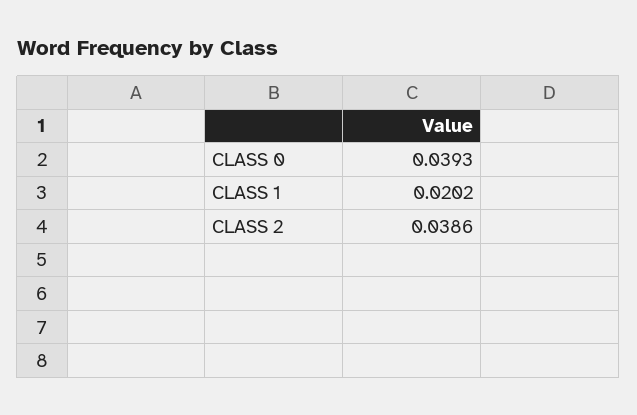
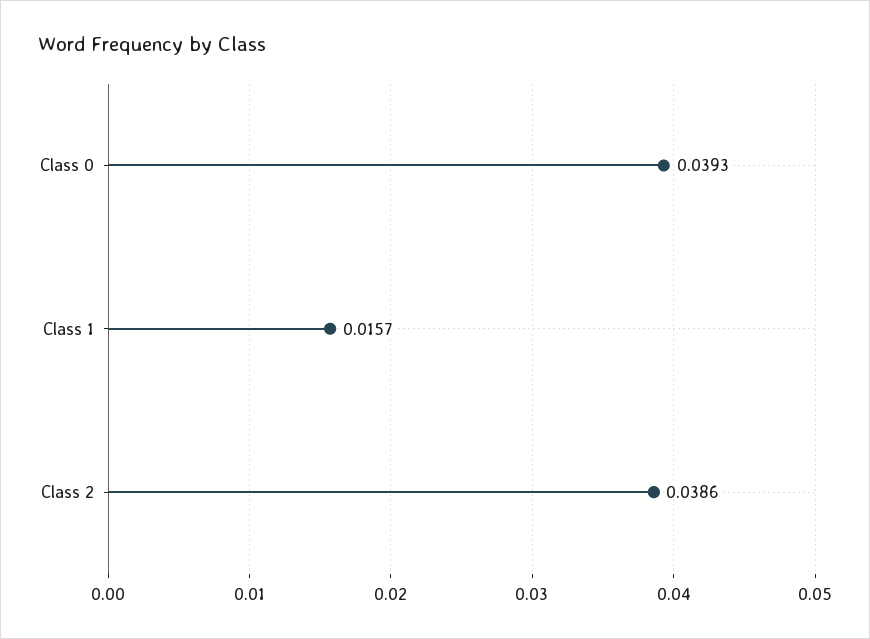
  {
    "CLASS 0": 0.0393,
-   "CLASS 1": 0.0202,
+   "CLASS 1": 0.0157,
    "CLASS 2": 0.0386
  }

